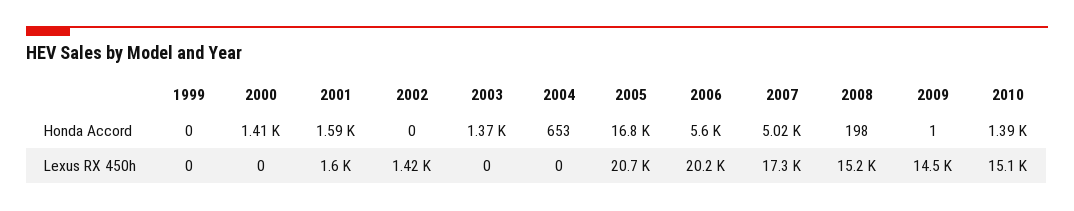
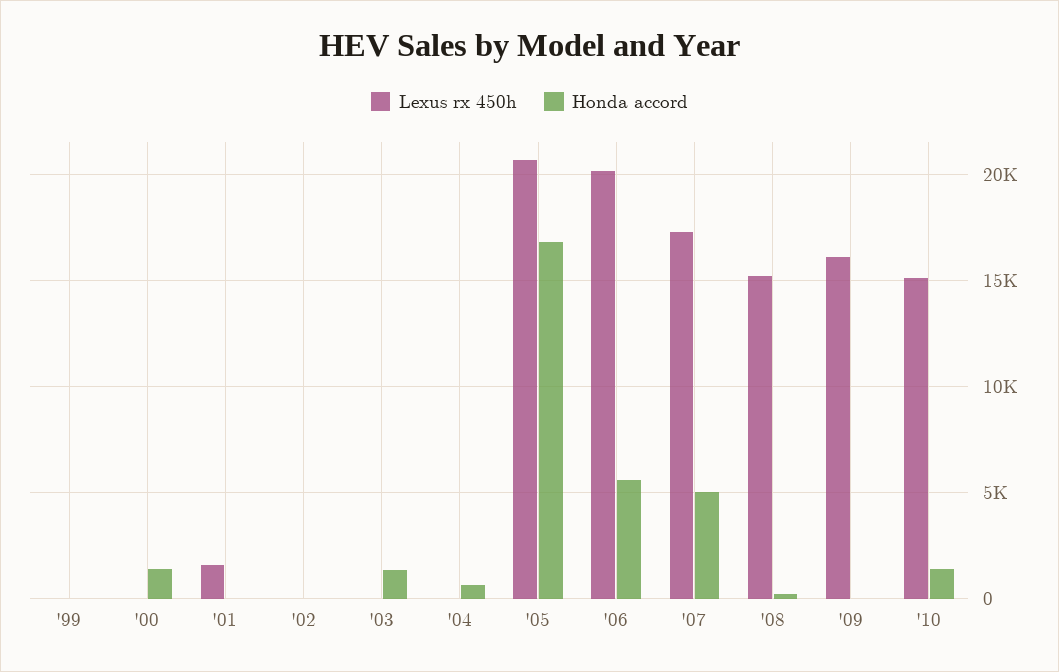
  {
    "Honda Accord": {
      "1999": 0,
      "2000": 1410,
-     "2001": 1590,
+     "2001": 0,
      "2002": 0,
      "2003": 1370,
      "2004": 653,
      "2005": 16800,
      "2006": 5600,
      "2007": 5020,
      "2008": 198,
      "2009": 1,
      "2010": 1390
    },
    "Lexus RX 450h": {
      "1999": 0,
      "2000": 0,
      "2001": 1600,
-     "2002": 1420,
+     "2002": 0,
      "2003": 0,
      "2004": 0,
      "2005": 20700,
      "2006": 20200,
      "2007": 17300,
      "2008": 15200,
-     "2009": 14500,
+     "2009": 16000,
      "2010": 15100
    }
  }

